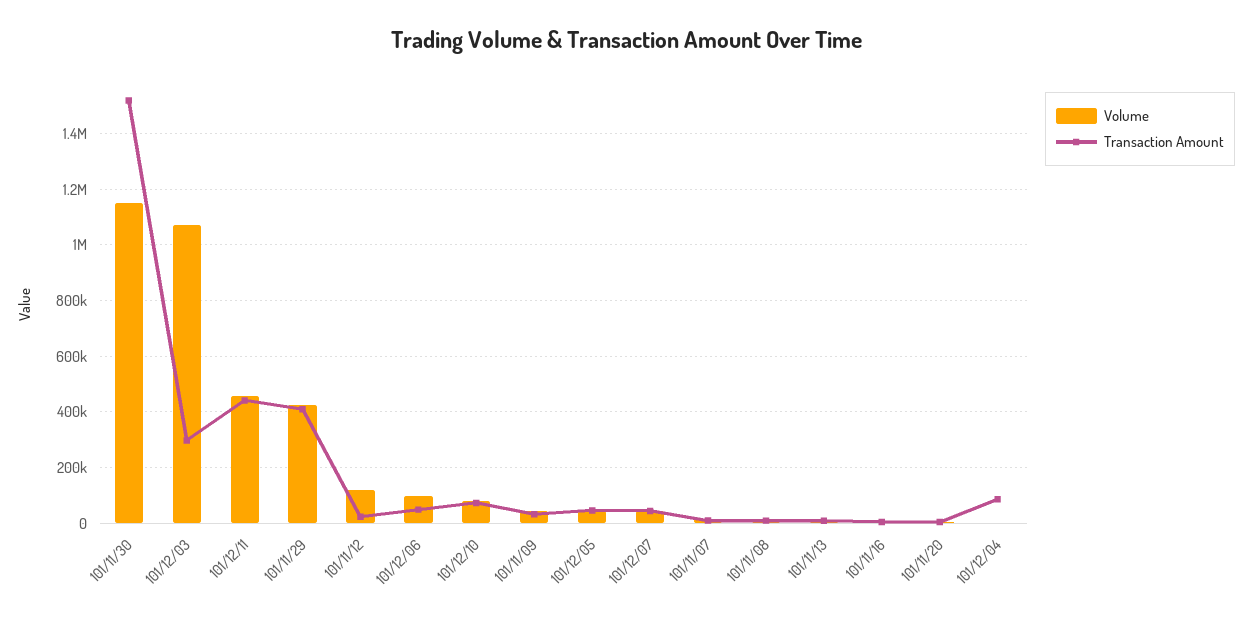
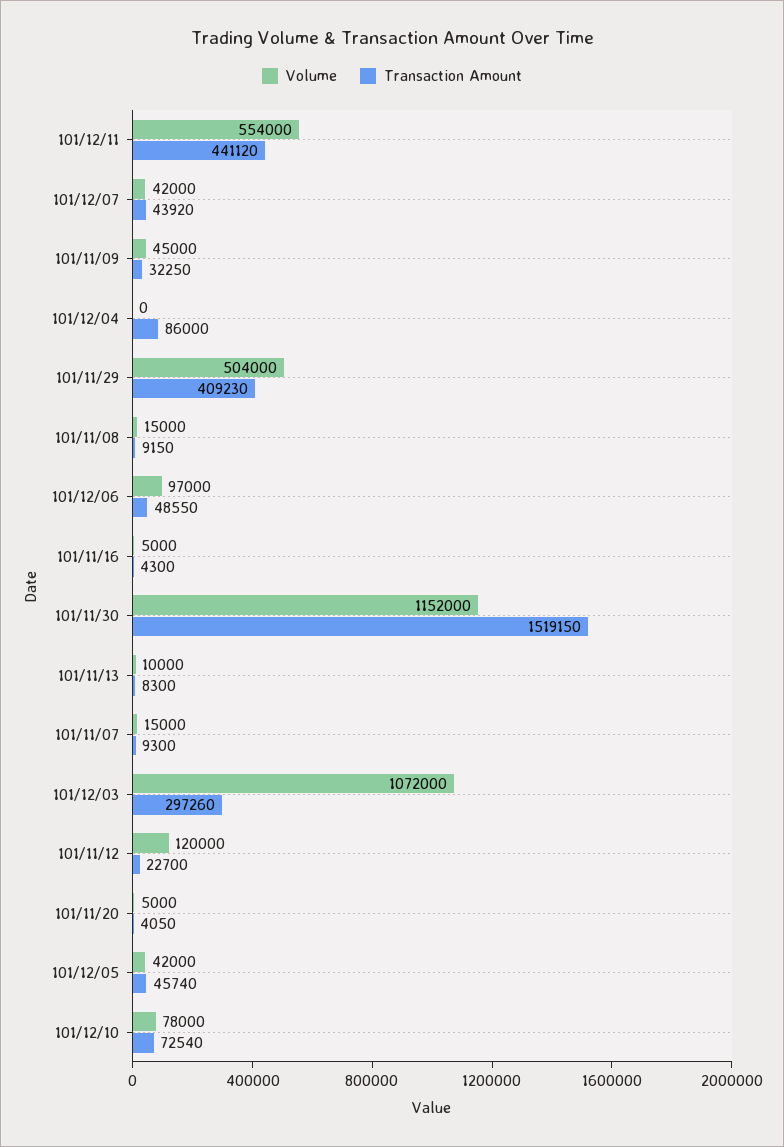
  {
    "Volume": {
      "101/11/30": 1152000,
      "101/12/03": 1072000,
-     "101/12/11": 450000,
+     "101/12/11": 554000,
-     "101/11/29": 425000,
+     "101/11/29": 504000,
      "101/11/12": 120000,
      "101/12/06": 97000,
      "101/12/10": 78000,
      "101/11/09": 45000,
      "101/12/05": 42000,
      "101/12/07": 42000,
      "101/11/07": 15000,
      "101/11/08": 15000,
      "101/11/13": 10000,
      "101/11/16": 5000,
      "101/11/20": 5000,
      "101/12/04": 0
    },
    "Transaction Amount": {
      "101/11/30": 1519150,
      "101/12/03": 297260,
      "101/12/11": 441120,
      "101/11/29": 409230,
      "101/11/12": 22700,
      "101/12/06": 48550,
      "101/12/10": 72540,
      "101/11/09": 32250,
      "101/12/05": 45740,
      "101/12/07": 43920,
      "101/11/07": 9300,
      "101/11/08": 9150,
      "101/11/13": 8300,
      "101/11/16": 4300,
      "101/11/20": 4050,
      "101/12/04": 86000
    }
  }

